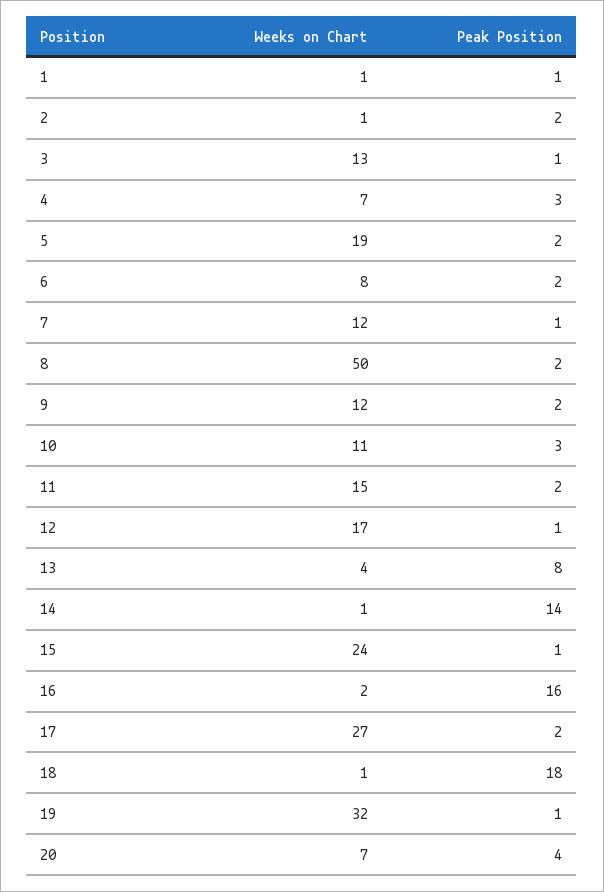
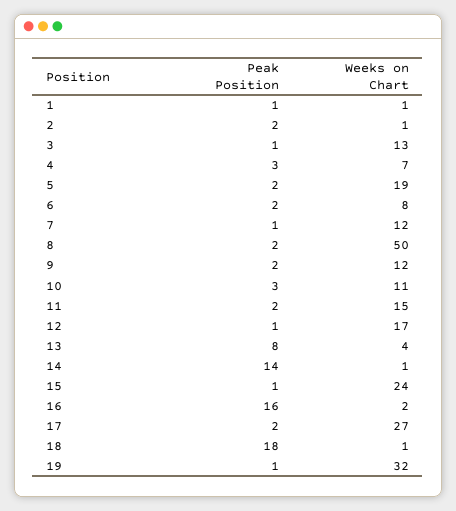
  {
    "Weeks on Chart": {
      "1": 1,
      "2": 1,
      "3": 13,
      "4": 7,
      "5": 19,
      "6": 8,
      "7": 12,
      "8": 50,
      "9": 12,
      "10": 11,
      "11": 15,
      "12": 17,
      "13": 4,
      "14": 1,
      "15": 24,
      "16": 2,
      "17": 27,
      "18": 1,
-     "19": 32,
+     "19": 32
-     "20": 7
    },
    "Peak Position": {
      "1": 1,
      "2": 2,
      "3": 1,
      "4": 3,
      "5": 2,
      "6": 2,
      "7": 1,
      "8": 2,
      "9": 2,
      "10": 3,
      "11": 2,
      "12": 1,
      "13": 8,
      "14": 14,
      "15": 1,
      "16": 16,
      "17": 2,
      "18": 18,
-     "19": 1,
+     "19": 1
-     "20": 4
    }
  }

